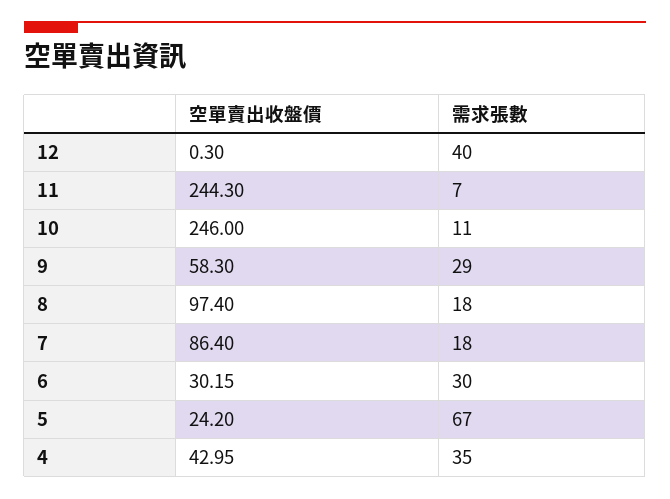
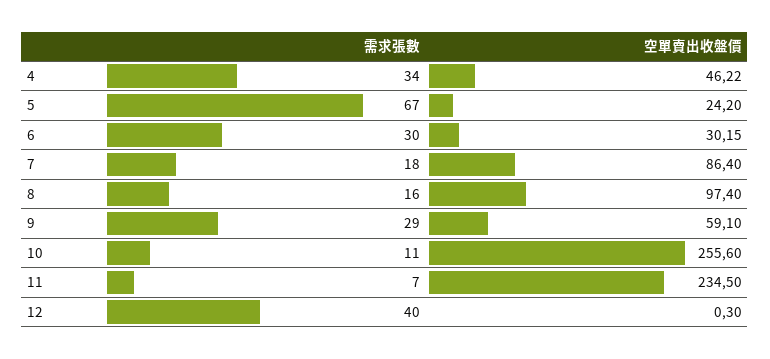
  {
    "空單賣出收盤價": {
      "12": 0.3,
-     "11": 244.3,
+     "11": 234.5,
-     "10": 246,
+     "10": 255.6,
-     "9": 58.3,
+     "9": 59.1,
      "8": 97.4,
      "7": 86.4,
      "6": 30.15,
      "5": 24.2,
-     "4": 42.95
+     "4": 46.22
    },
    "需求張數": {
      "12": 40,
      "11": 7,
      "10": 11,
      "9": 29,
-     "8": 18,
+     "8": 16,
      "7": 18,
      "6": 30,
      "5": 67,
-     "4": 35
+     "4": 34
    }
  }

